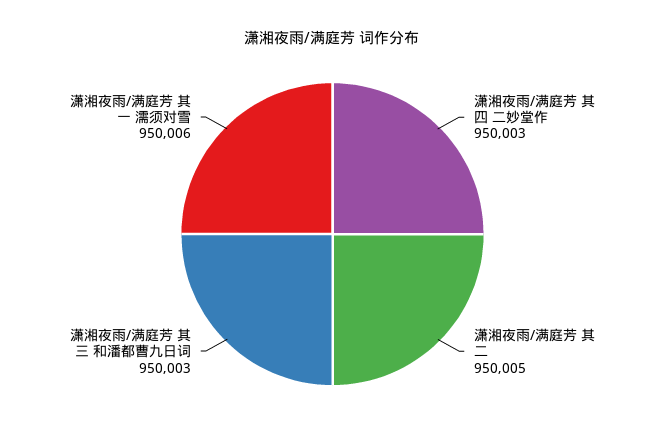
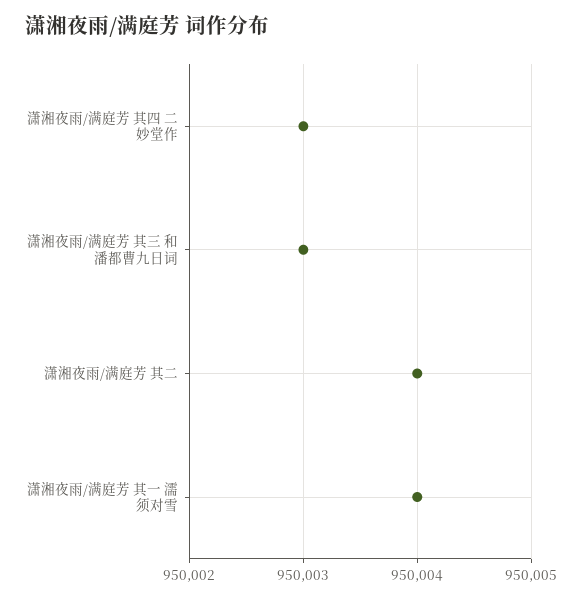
  {
    "潇湘夜雨/满庭芳 其四 二妙堂作": 950003,
-   "潇湘夜雨/满庭芳 其二": 950005,
+   "潇湘夜雨/满庭芳 其二": 950004,
    "潇湘夜雨/满庭芳 其三 和潘都曹九日词": 950003,
-   "潇湘夜雨/满庭芳 其一 濡须对雪": 950006
+   "潇湘夜雨/满庭芳 其一 濡须对雪": 950004
  }

